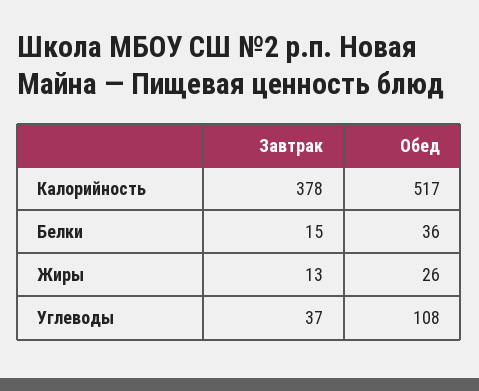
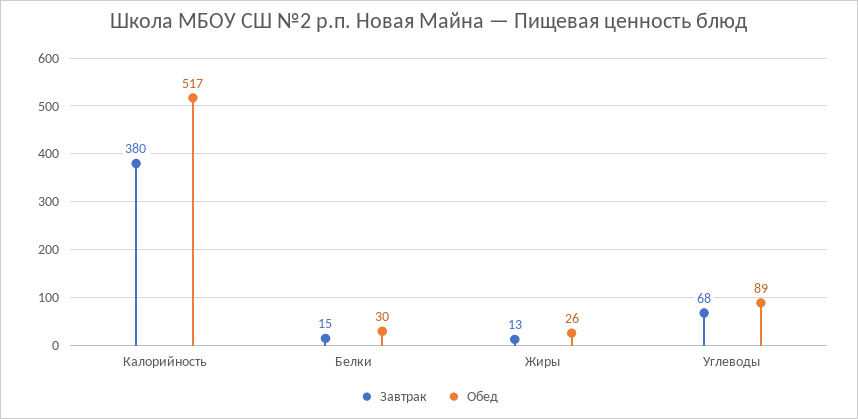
  {
    "Завтрак": {
-     "Калорийность": 378,
+     "Калорийность": 380,
      "Белки": 15,
      "Жиры": 13,
-     "Углеводы": 37
+     "Углеводы": 68
    },
    "Обед": {
      "Калорийность": 517,
-     "Белки": 36,
+     "Белки": 30,
      "Жиры": 26,
-     "Углеводы": 108
+     "Углеводы": 89
    }
  }

